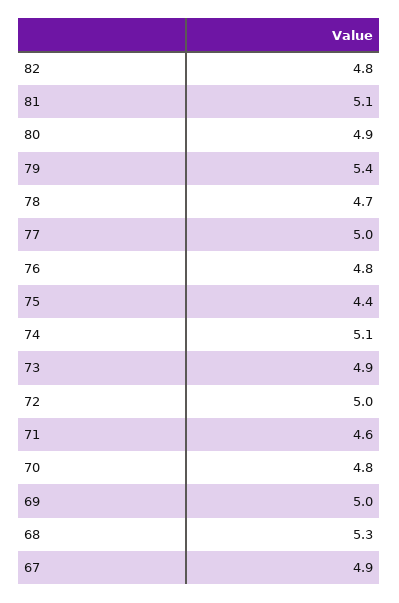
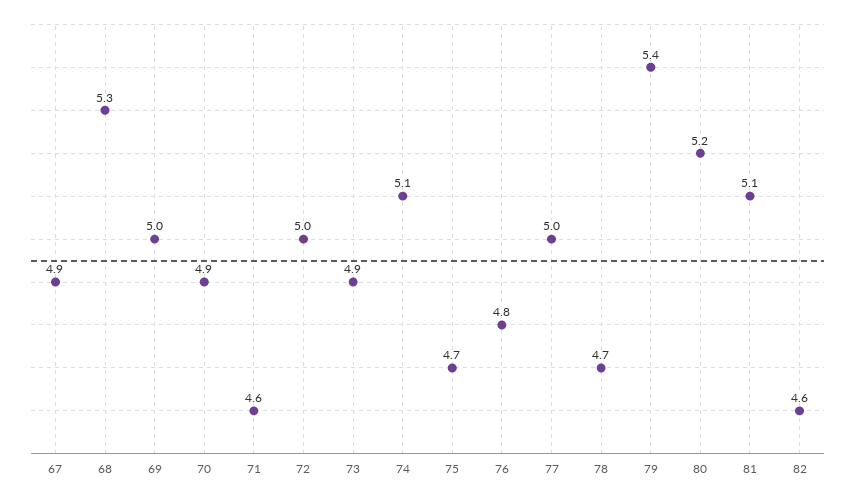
  {
-   "82": 4.8,
+   "82": 4.6,
    "81": 5.1,
-   "80": 4.9,
+   "80": 5.2,
    "79": 5.4,
    "78": 4.7,
    "77": 5,
    "76": 4.8,
-   "75": 4.4,
+   "75": 4.7,
    "74": 5.1,
    "73": 4.9,
    "72": 5,
    "71": 4.6,
-   "70": 4.8,
+   "70": 4.9,
    "69": 5,
    "68": 5.3,
    "67": 4.9
  }

